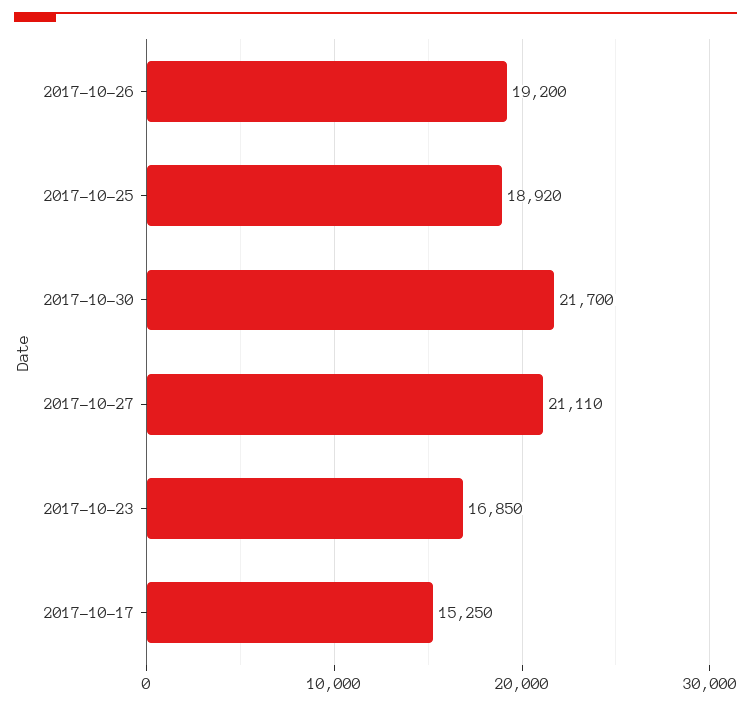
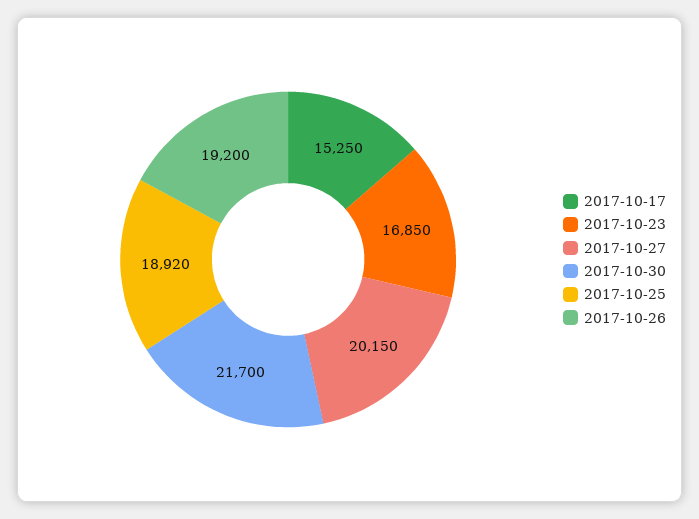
  {
    "2017-10-26": 19200,
    "2017-10-25": 18920,
    "2017-10-30": 21700,
-   "2017-10-27": 21110,
+   "2017-10-27": 20150,
    "2017-10-23": 16850,
    "2017-10-17": 15250
  }

